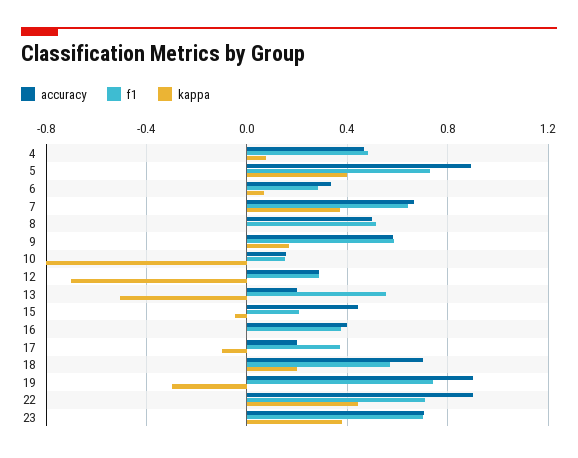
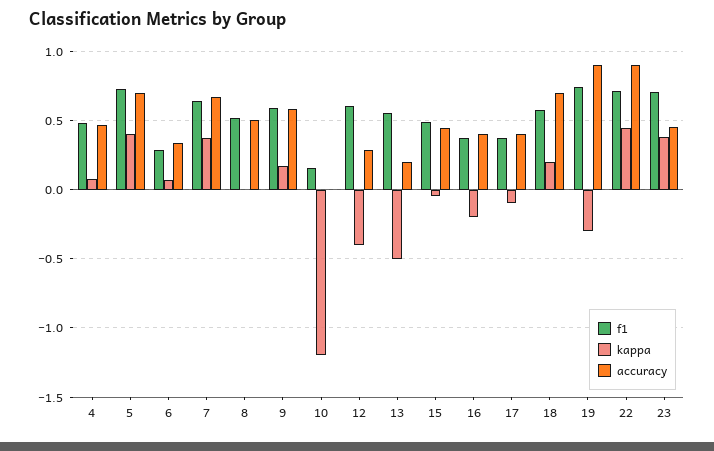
  {
    "accuracy": {
      "4": 0.45,
-     "5": 0.9,
+     "5": 0.7,
      "6": 0.35,
      "7": 0.65,
      "8": 0.5,
      "9": 0.6,
-     "10": 0.15,
+     "10": 0,
      "12": 0.3,
      "13": 0.2,
      "15": 0.45,
      "16": 0.4,
-     "17": 0.2,
+     "17": 0.4,
      "18": 0.7,
      "19": 0.9,
      "22": 0.9,
-     "23": 0.7
+     "23": 0.45
    },
    "f1": {
      "4": 0.5,
      "5": 0.75,
      "6": 0.3,
      "7": 0.65,
      "8": 0.5,
      "9": 0.6,
      "10": 0.15,
-     "12": 0.3,
+     "12": 0.6,
      "13": 0.55,
-     "15": 0.2,
+     "15": 0.5,
      "16": 0.4,
      "17": 0.35,
      "18": 0.55,
      "19": 0.75,
      "22": 0.7,
      "23": 0.7
    },
    "kappa": {
      "4": 0.1,
      "5": 0.4,
      "6": 0.05,
      "7": 0.35,
      "8": 0,
      "9": 0.15,
-     "10": -0.8,
+     "10": -1.2,
-     "12": -0.7,
+     "12": -0.4,
      "13": -0.5,
      "15": -0.05,
-     "16": 0,
+     "16": -0.2,
      "17": -0.1,
      "18": 0.2,
      "19": -0.3,
      "22": 0.45,
      "23": 0.4
    }
  }

